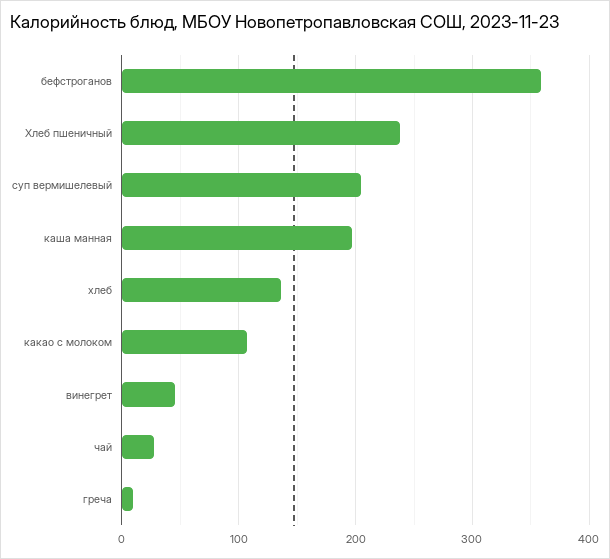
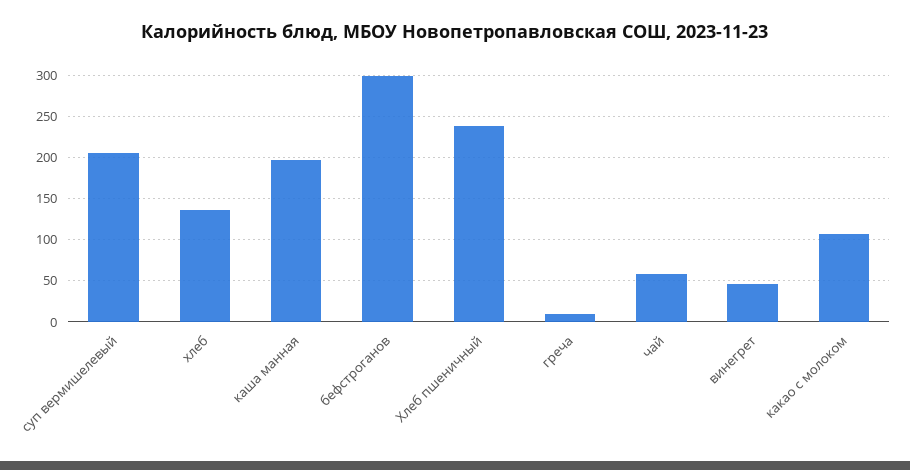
  {
-   "бефстроганов": 360,
+   "бефстроганов": 300,
    "Хлеб пшеничный": 240,
    "суп вермишелевый": 210,
    "каша манная": 200,
    "хлеб": 140,
    "какао с молоком": 110,
    "винегрет": 50,
-   "чай": 30,
+   "чай": 60,
    "греча": 10
  }

